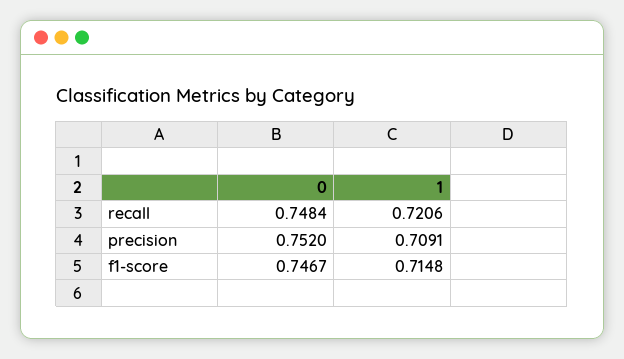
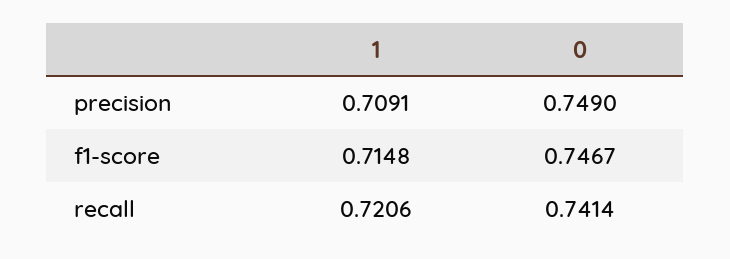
  {
    "0": {
-     "recall": 0.7484,
+     "recall": 0.7414,
-     "precision": 0.752,
+     "precision": 0.749,
      "f1-score": 0.7467
    },
    "1": {
      "recall": 0.7206,
      "precision": 0.7091,
      "f1-score": 0.7148
    }
  }

